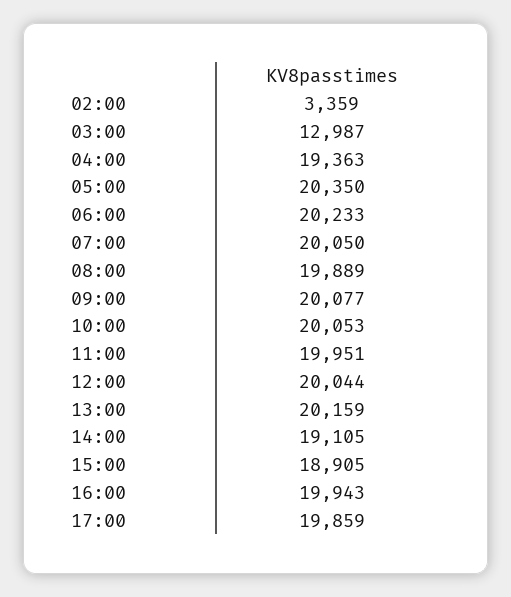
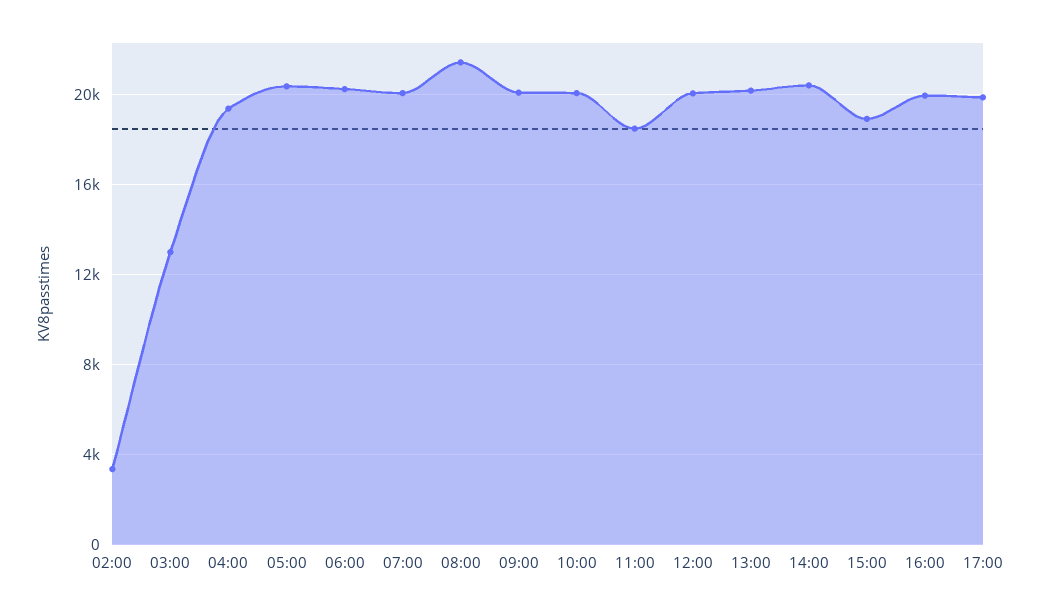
  {
    "02:00": 3359,
    "03:00": 12987,
    "04:00": 19363,
    "05:00": 20350,
    "06:00": 20233,
    "07:00": 20050,
-   "08:00": 19889,
+   "08:00": 21500,
    "09:00": 20077,
    "10:00": 20053,
-   "11:00": 19951,
+   "11:00": 18500,
    "12:00": 20044,
    "13:00": 20159,
-   "14:00": 19105,
+   "14:00": 20500,
    "15:00": 18905,
    "16:00": 19943,
    "17:00": 19859
  }

